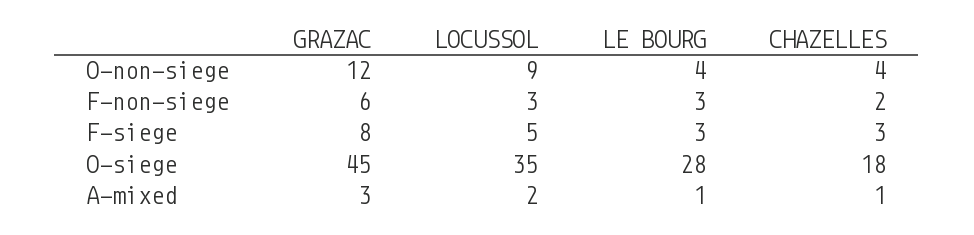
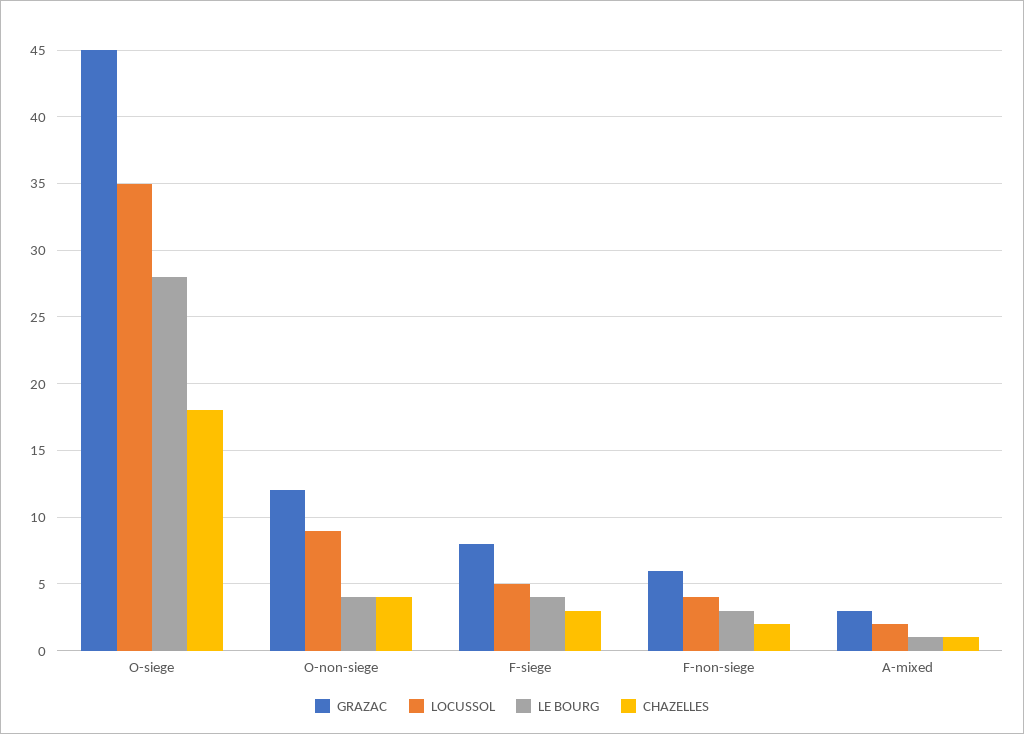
  {
    "GRAZAC": {
      "O-non-siege": 12,
      "F-non-siege": 6,
      "F-siege": 8,
      "O-siege": 45,
      "A-mixed": 3
    },
    "LOCUSSOL": {
      "O-non-siege": 9,
-     "F-non-siege": 3,
+     "F-non-siege": 4,
      "F-siege": 5,
      "O-siege": 35,
      "A-mixed": 2
    },
    "LE BOURG": {
      "O-non-siege": 4,
      "F-non-siege": 3,
-     "F-siege": 3,
+     "F-siege": 4,
      "O-siege": 28,
      "A-mixed": 1
    },
    "CHAZELLES": {
      "O-non-siege": 4,
      "F-non-siege": 2,
      "F-siege": 3,
      "O-siege": 18,
      "A-mixed": 1
    }
  }

